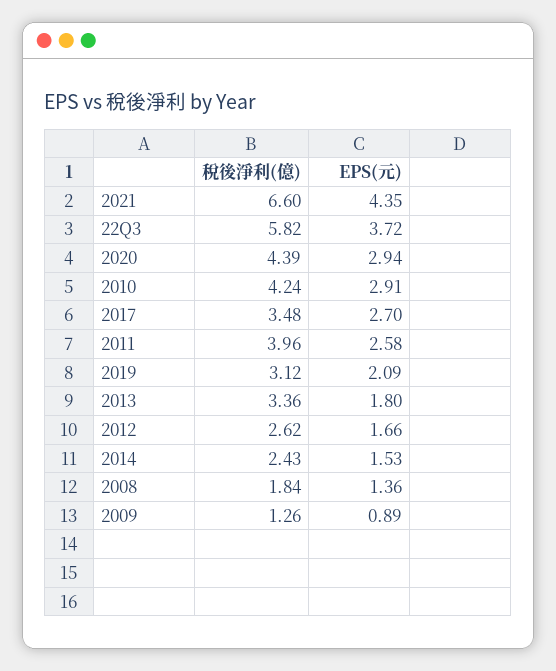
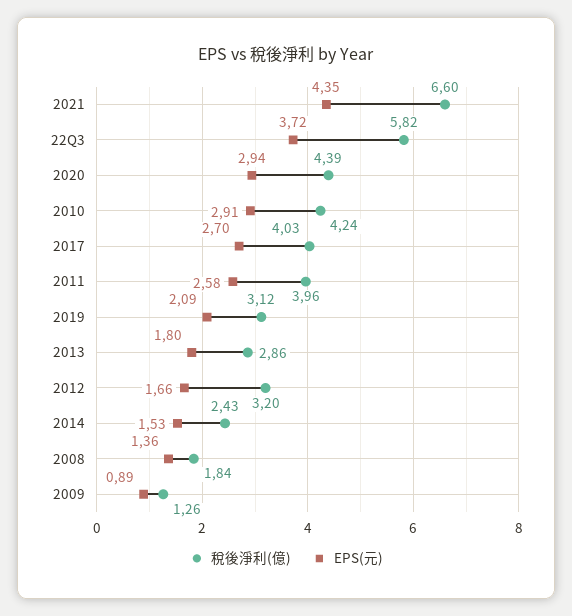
  {
    "稅後淨利(億)": {
      "2021": 6.6,
      "22Q3": 5.82,
      "2020": 4.39,
      "2010": 4.24,
-     "2017": 3.48,
+     "2017": 4.03,
      "2011": 3.96,
      "2019": 3.12,
-     "2013": 3.36,
+     "2013": 2.86,
-     "2012": 2.62,
+     "2012": 3.2,
      "2014": 2.43,
      "2008": 1.84,
      "2009": 1.26
    },
    "EPS(元)": {
      "2021": 4.35,
      "22Q3": 3.72,
      "2020": 2.94,
      "2010": 2.91,
      "2017": 2.7,
      "2011": 2.58,
      "2019": 2.09,
      "2013": 1.8,
      "2012": 1.66,
      "2014": 1.53,
      "2008": 1.36,
      "2009": 0.89
    }
  }

